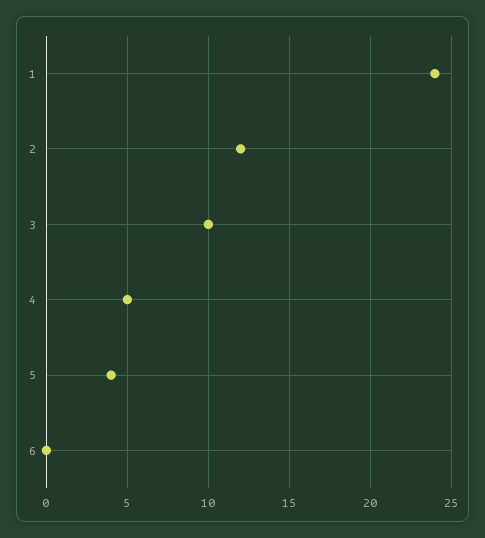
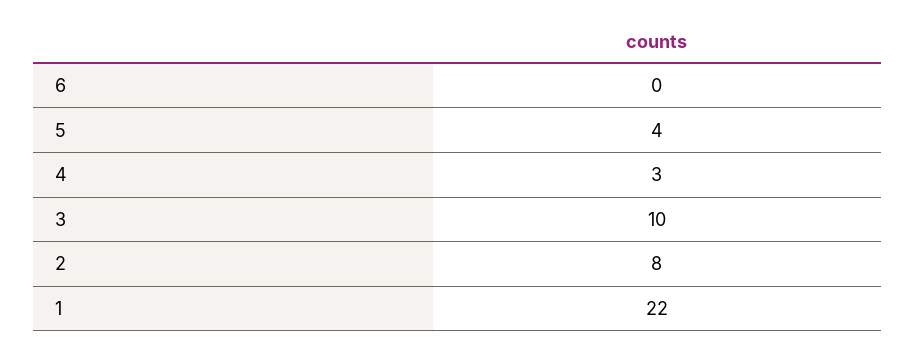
  {
-   "1": 24,
+   "1": 22,
-   "2": 12,
+   "2": 8,
    "3": 10,
-   "4": 5,
+   "4": 3,
    "5": 4,
    "6": 0
  }

